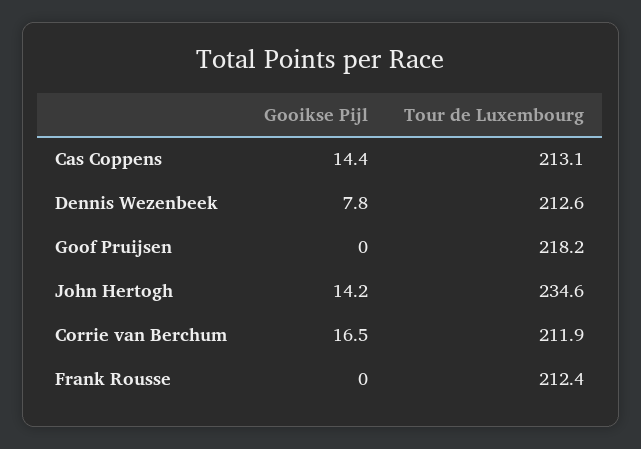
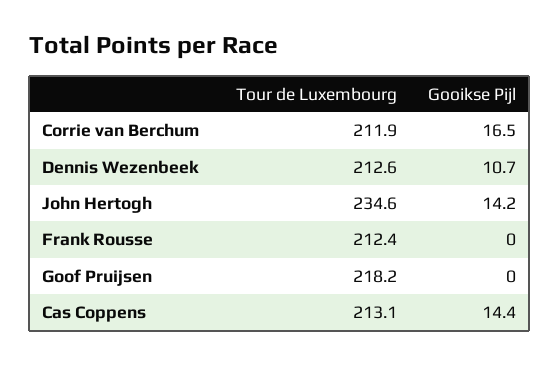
  {
    "Gooikse Pijl": {
      "Cas Coppens": 14.4,
-     "Dennis Wezenbeek": 7.8,
+     "Dennis Wezenbeek": 10.7,
      "Goof Pruijsen": 0,
      "John Hertogh": 14.2,
      "Corrie van Berchum": 16.5,
      "Frank Rousse": 0
    },
    "Tour de Luxembourg": {
      "Cas Coppens": 213.1,
      "Dennis Wezenbeek": 212.6,
      "Goof Pruijsen": 218.2,
      "John Hertogh": 234.6,
      "Corrie van Berchum": 211.9,
      "Frank Rousse": 212.4
    }
  }

